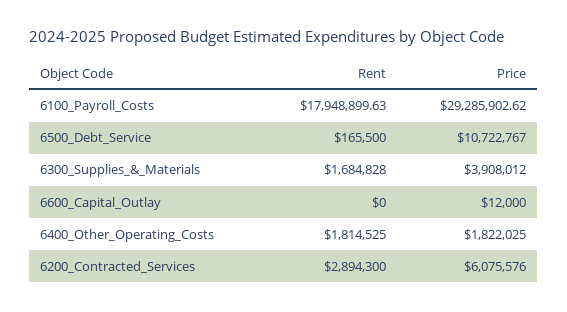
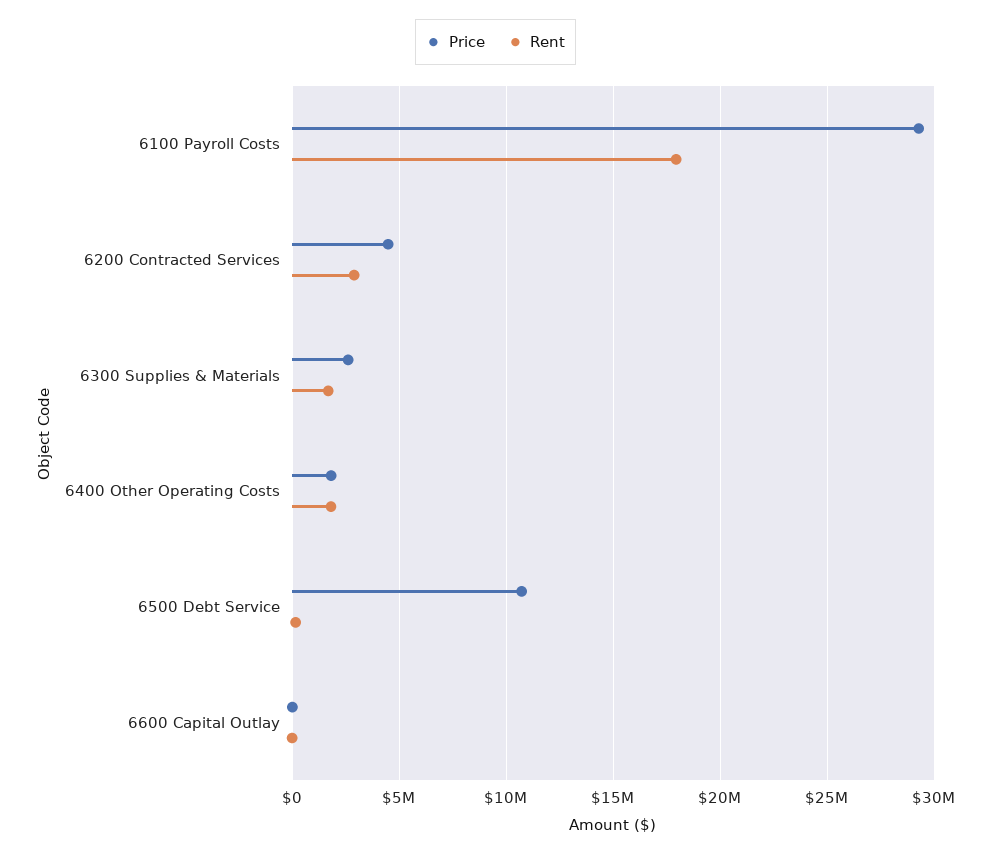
  {
    "Rent": {
      "6100_Payroll_Costs": 17948899.63,
      "6500_Debt_Service": 165500,
      "6300_Supplies_&_Materials": 1684828,
      "6600_Capital_Outlay": 0,
      "6400_Other_Operating_Costs": 1814525,
      "6200_Contracted_Services": 2894300
    },
    "Price": {
      "6100_Payroll_Costs": 29285902.62,
      "6500_Debt_Service": 10722767,
-     "6300_Supplies_&_Materials": 3908012,
+     "6300_Supplies_&_Materials": 2500000,
      "6600_Capital_Outlay": 12000,
      "6400_Other_Operating_Costs": 1822025,
-     "6200_Contracted_Services": 6075576
+     "6200_Contracted_Services": 4500000
    }
  }

